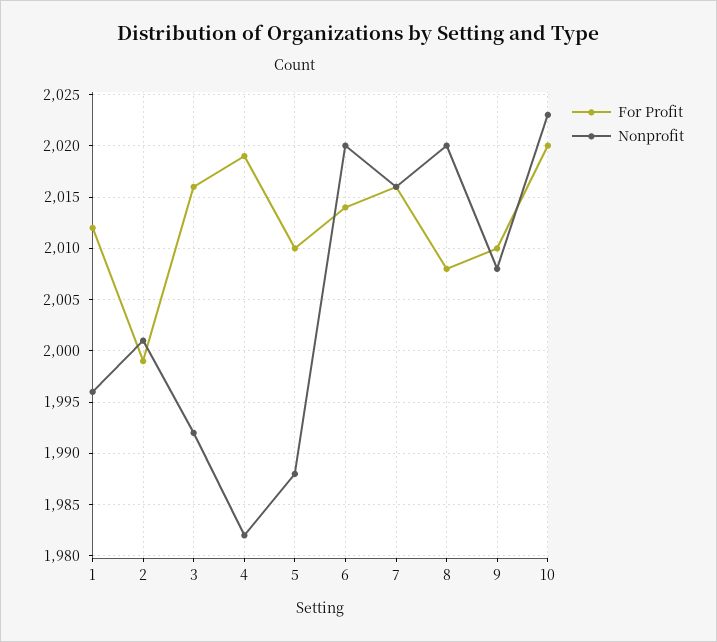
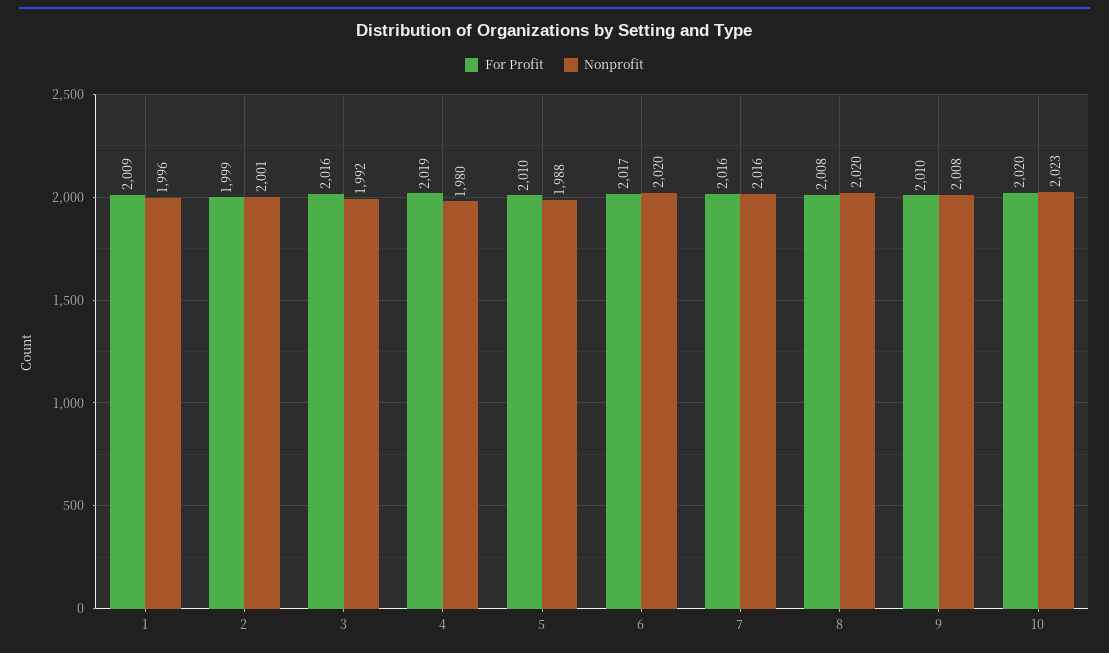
  {
    "For Profit": {
-     "1": 2012,
+     "1": 2009,
      "2": 1999,
      "3": 2016,
      "4": 2019,
      "5": 2010,
-     "6": 2014,
+     "6": 2017,
      "7": 2016,
      "8": 2008,
      "9": 2010,
      "10": 2020
    },
    "Nonprofit": {
      "1": 1996,
      "2": 2001,
      "3": 1992,
-     "4": 1982,
+     "4": 1980,
      "5": 1988,
      "6": 2020,
      "7": 2016,
      "8": 2020,
      "9": 2008,
      "10": 2023
    }
  }

